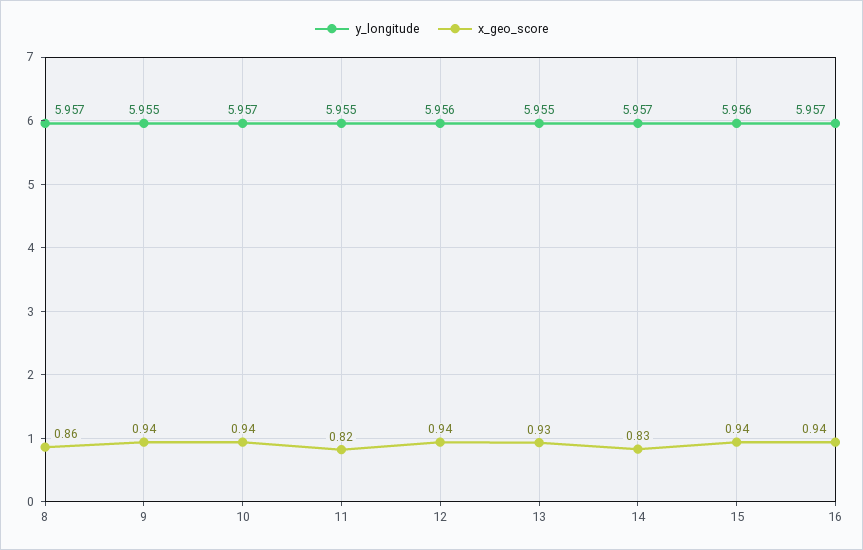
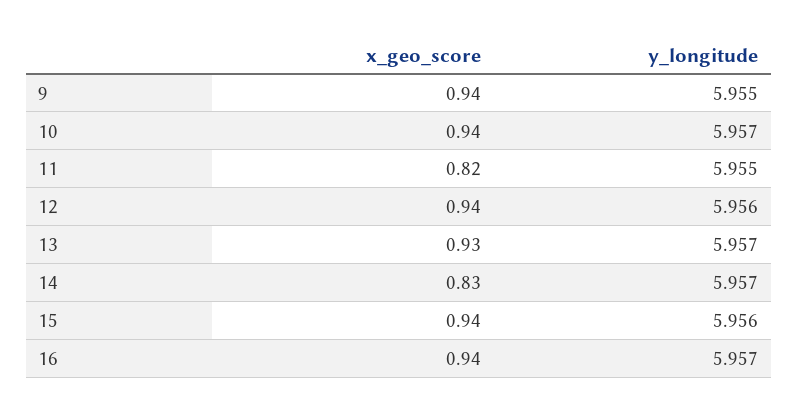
  {
    "y_longitude": {
-     "8": 5.957,
      "9": 5.955,
      "10": 5.957,
      "11": 5.955,
      "12": 5.956,
-     "13": 5.955,
+     "13": 5.957,
      "14": 5.957,
      "15": 5.956,
      "16": 5.957
    },
    "x_geo_score": {
-     "8": 0.86,
      "9": 0.94,
      "10": 0.94,
      "11": 0.82,
      "12": 0.94,
      "13": 0.93,
      "14": 0.83,
      "15": 0.94,
      "16": 0.94
    }
  }

